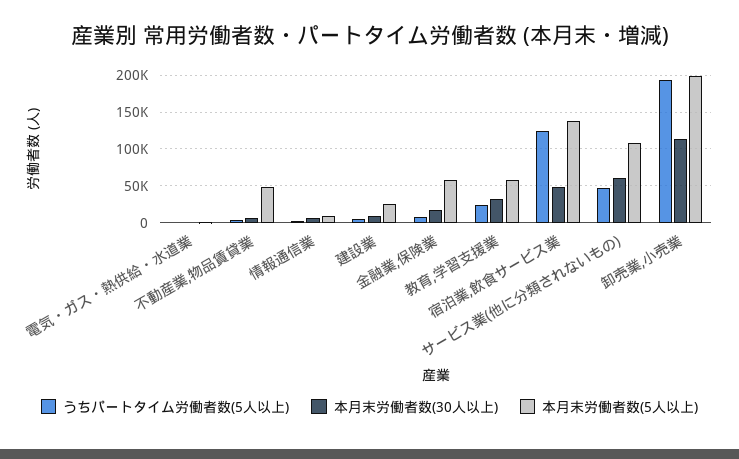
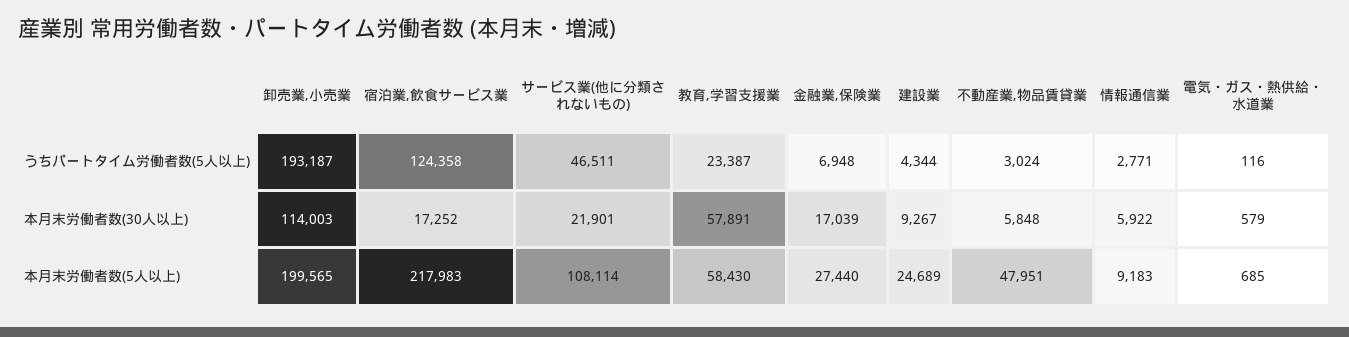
  {
    "うちパートタイム労働者数(5人以上)": {
      "電気・ガス・熱供給・水道業": 116,
      "不動産業,物品賃貸業": 3024,
      "情報通信業": 2771,
      "建設業": 4344,
      "金融業,保険業": 6948,
      "教育,学習支援業": 23387,
      "宿泊業,飲食サービス業": 124358,
      "サービス業(他に分類されないもの)": 46511,
      "卸売業,小売業": 193187
    },
    "本月末労働者数(30人以上)": {
      "電気・ガス・熱供給・水道業": 579,
      "不動産業,物品賃貸業": 5848,
      "情報通信業": 5922,
      "建設業": 9267,
      "金融業,保険業": 17039,
-     "教育,学習支援業": 30000,
+     "教育,学習支援業": 57891,
-     "宿泊業,飲食サービス業": 50000,
+     "宿泊業,飲食サービス業": 17252,
-     "サービス業(他に分類されないもの)": 60000,
+     "サービス業(他に分類されないもの)": 21901,
      "卸売業,小売業": 114003
    },
    "本月末労働者数(5人以上)": {
      "電気・ガス・熱供給・水道業": 685,
      "不動産業,物品賃貸業": 47951,
      "情報通信業": 9183,
      "建設業": 24689,
-     "金融業,保険業": 60000,
+     "金融業,保険業": 27440,
      "教育,学習支援業": 58430,
-     "宿泊業,飲食サービス業": 140000,
+     "宿泊業,飲食サービス業": 217983,
      "サービス業(他に分類されないもの)": 108114,
      "卸売業,小売業": 199565
    }
  }

